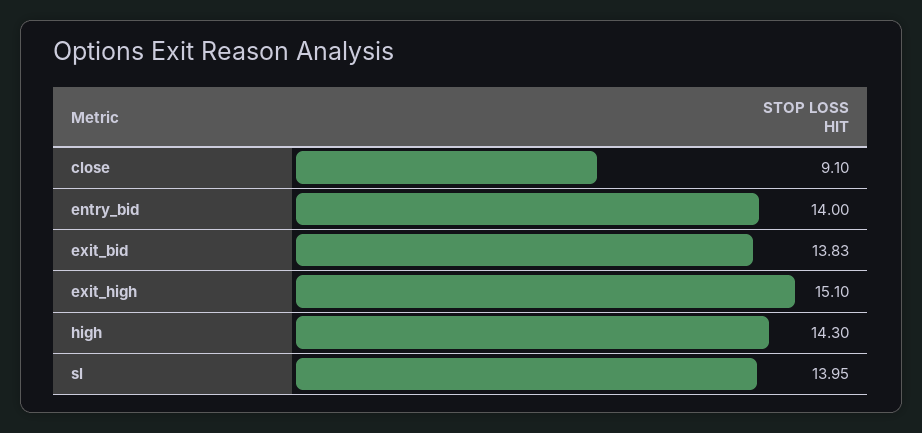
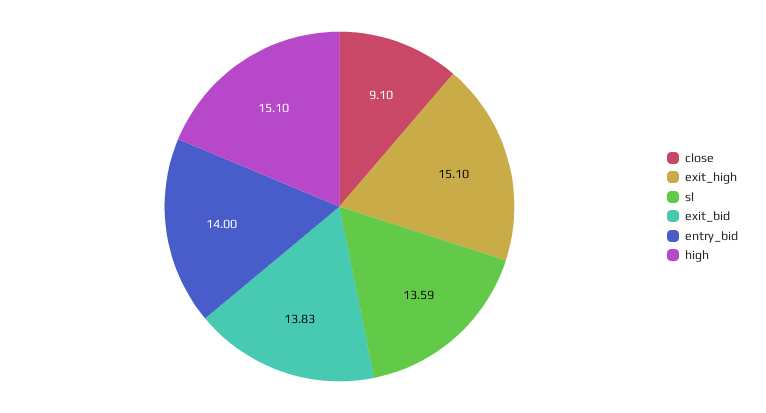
  {
    "close": 9.1,
    "entry_bid": 14,
    "exit_bid": 13.83,
    "exit_high": 15.1,
-   "high": 14.3,
+   "high": 15.1,
-   "sl": 13.95
+   "sl": 13.59
  }

